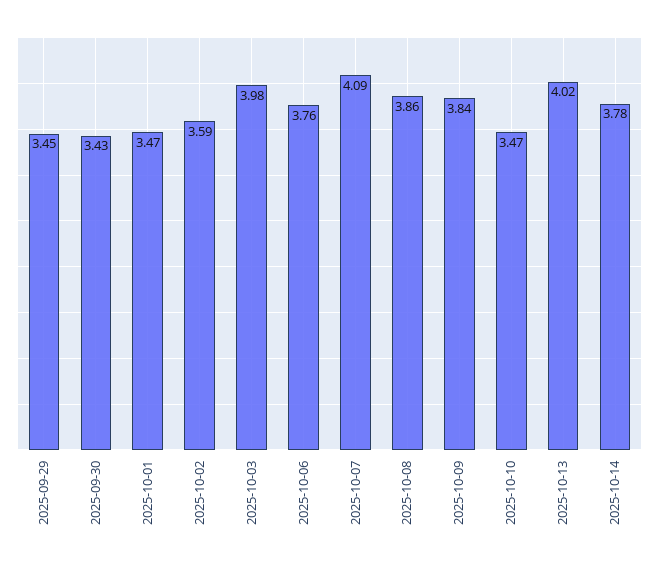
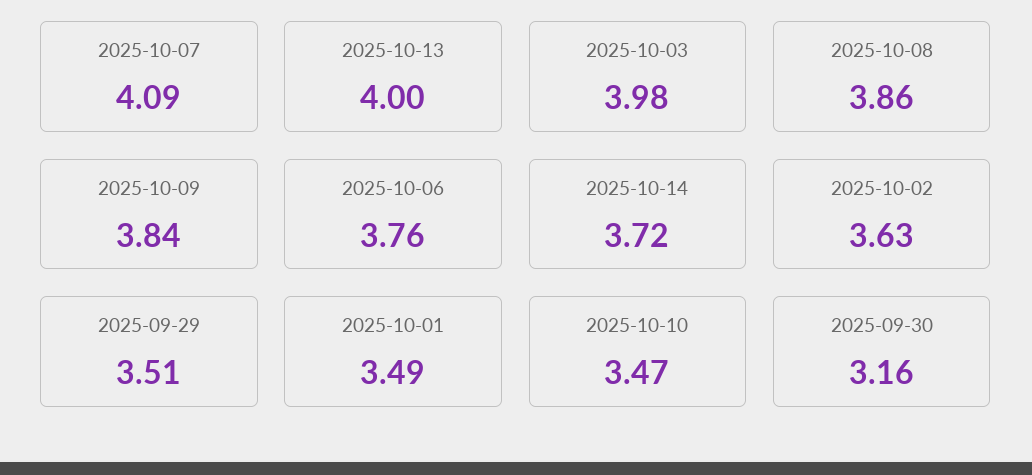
  {
-   "2025-09-29": 3.45,
+   "2025-09-29": 3.51,
-   "2025-09-30": 3.43,
+   "2025-09-30": 3.16,
-   "2025-10-01": 3.47,
+   "2025-10-01": 3.49,
-   "2025-10-02": 3.59,
+   "2025-10-02": 3.63,
    "2025-10-03": 3.98,
    "2025-10-06": 3.76,
    "2025-10-07": 4.09,
    "2025-10-08": 3.86,
    "2025-10-09": 3.84,
    "2025-10-10": 3.47,
-   "2025-10-13": 4.02,
+   "2025-10-13": 4,
-   "2025-10-14": 3.78
+   "2025-10-14": 3.72
  }

